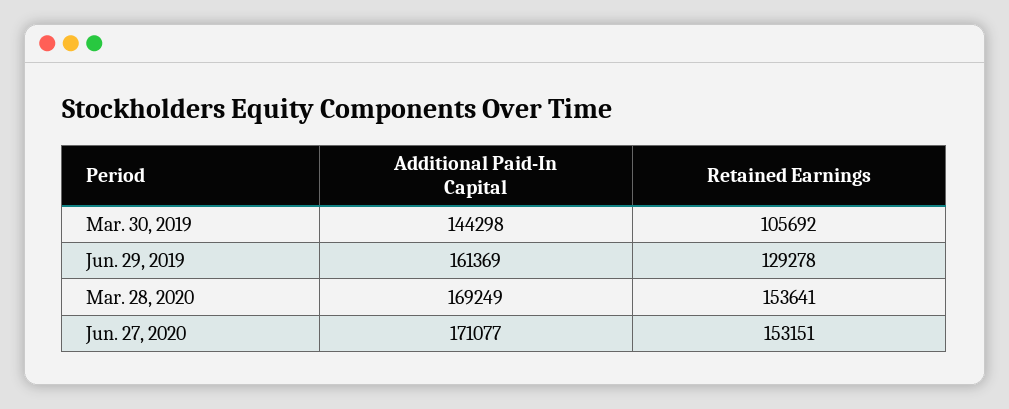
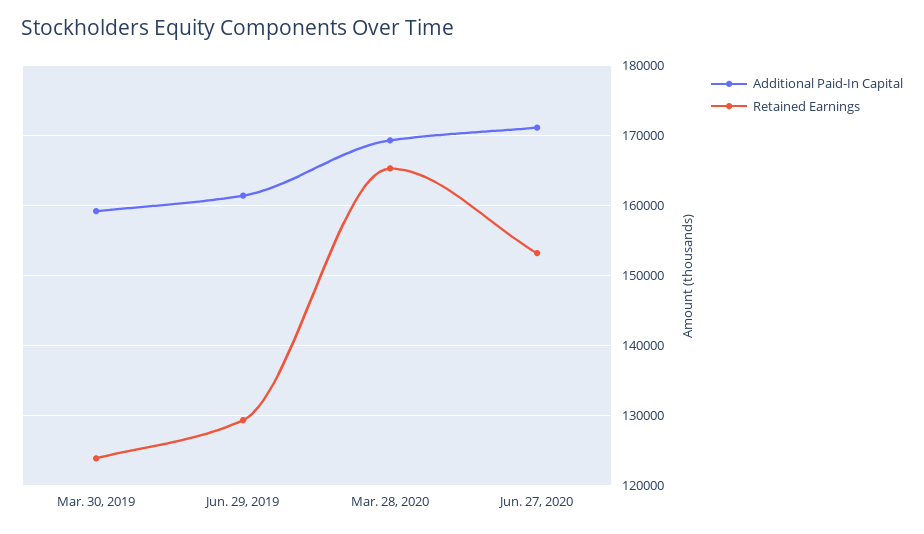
  {
    "Additional Paid-In Capital": {
-     "Mar. 30, 2019": 144298,
+     "Mar. 30, 2019": 159000,
      "Jun. 29, 2019": 161369,
      "Mar. 28, 2020": 169249,
      "Jun. 27, 2020": 171077
    },
    "Retained Earnings": {
-     "Mar. 30, 2019": 105692,
+     "Mar. 30, 2019": 124000,
      "Jun. 29, 2019": 129278,
-     "Mar. 28, 2020": 153641,
+     "Mar. 28, 2020": 165000,
      "Jun. 27, 2020": 153151
    }
  }

